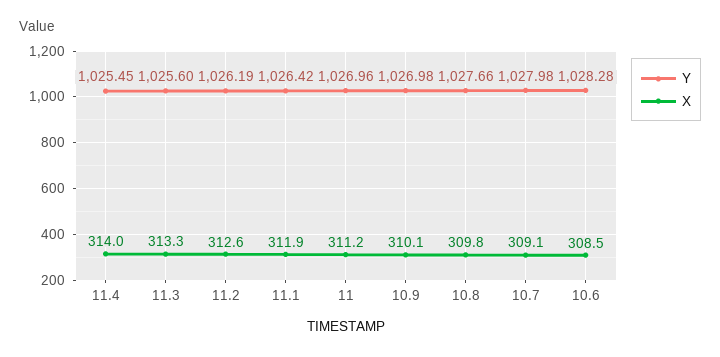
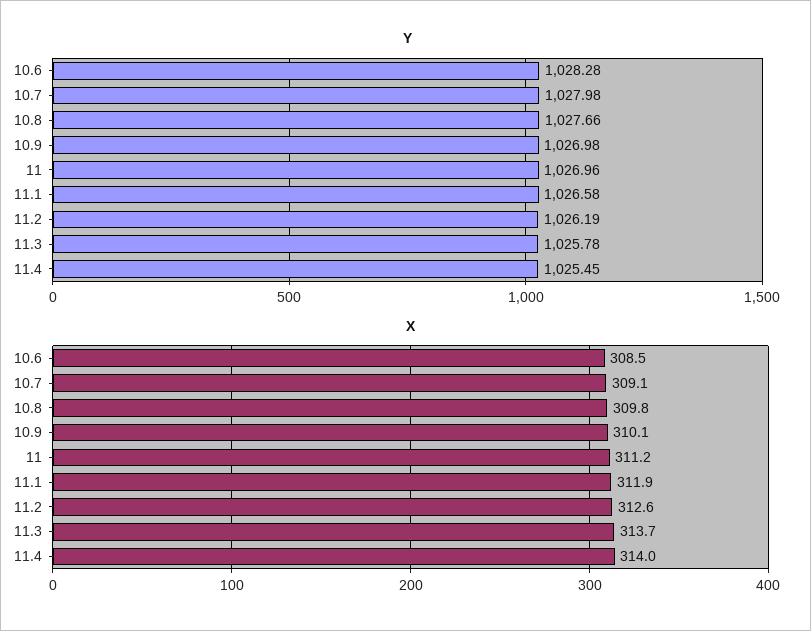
  {
    "Y": {
      "11.4": 1025.45,
-     "11.3": 1025.6,
+     "11.3": 1025.78,
      "11.2": 1026.19,
-     "11.1": 1026.42,
+     "11.1": 1026.58,
      "11": 1026.96,
      "10.9": 1026.98,
      "10.8": 1027.66,
      "10.7": 1027.98,
      "10.6": 1028.28
    },
    "X": {
      "11.4": 314,
-     "11.3": 313.3,
+     "11.3": 313.7,
      "11.2": 312.6,
      "11.1": 311.9,
      "11": 311.2,
      "10.9": 310.1,
      "10.8": 309.8,
      "10.7": 309.1,
      "10.6": 308.5
    }
  }

